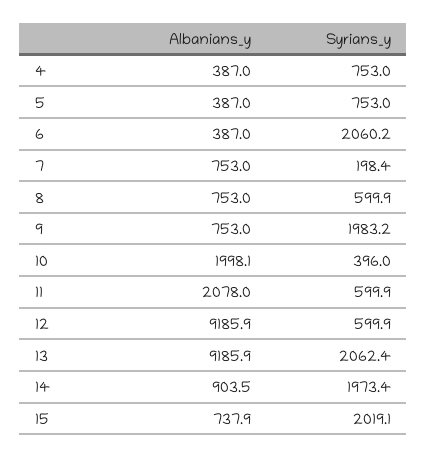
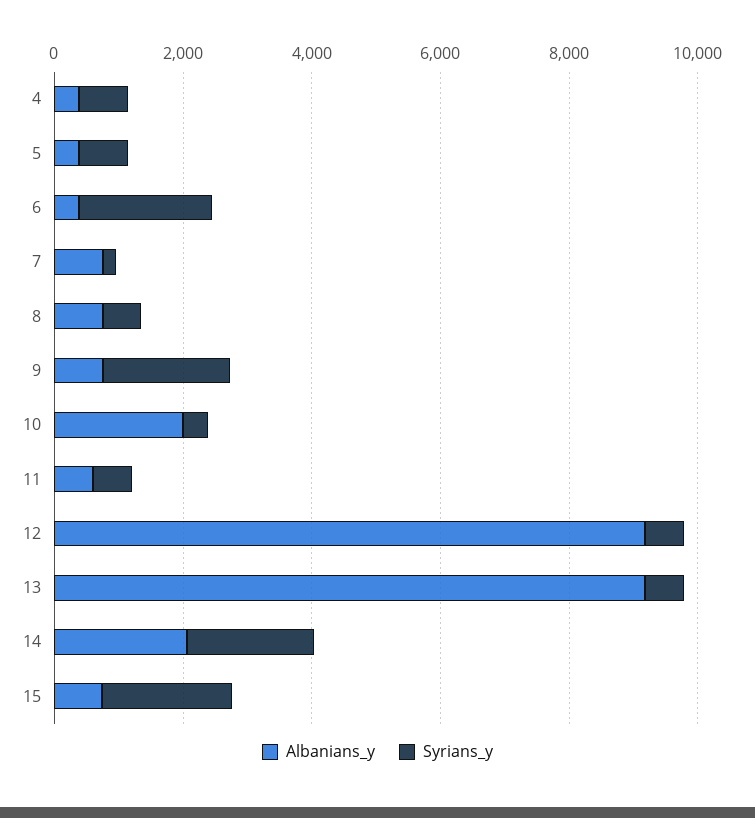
  {
    "Albanians_y": {
      "4": 387,
      "5": 387,
      "6": 387,
      "7": 753,
      "8": 753,
      "9": 753,
      "10": 1998.1,
-     "11": 2078,
+     "11": 500,
      "12": 9185.9,
      "13": 9185.9,
-     "14": 903.5,
+     "14": 2000,
      "15": 737.9
    },
    "Syrians_y": {
      "4": 753,
      "5": 753,
      "6": 2060.2,
      "7": 198.4,
      "8": 599.9,
      "9": 1983.2,
      "10": 396,
      "11": 599.9,
      "12": 599.9,
-     "13": 2062.4,
+     "13": 500,
      "14": 1973.4,
      "15": 2019.1
    }
  }

